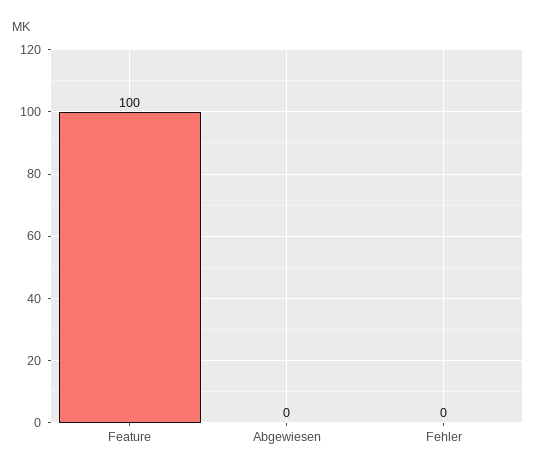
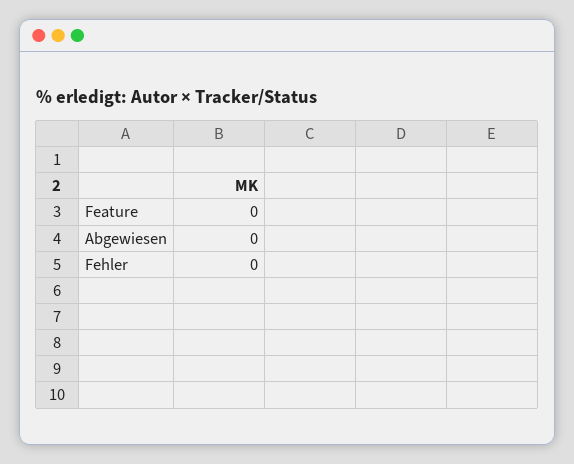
  {
-   "Feature": 100,
+   "Feature": 0,
    "Abgewiesen": 0,
    "Fehler": 0
  }

